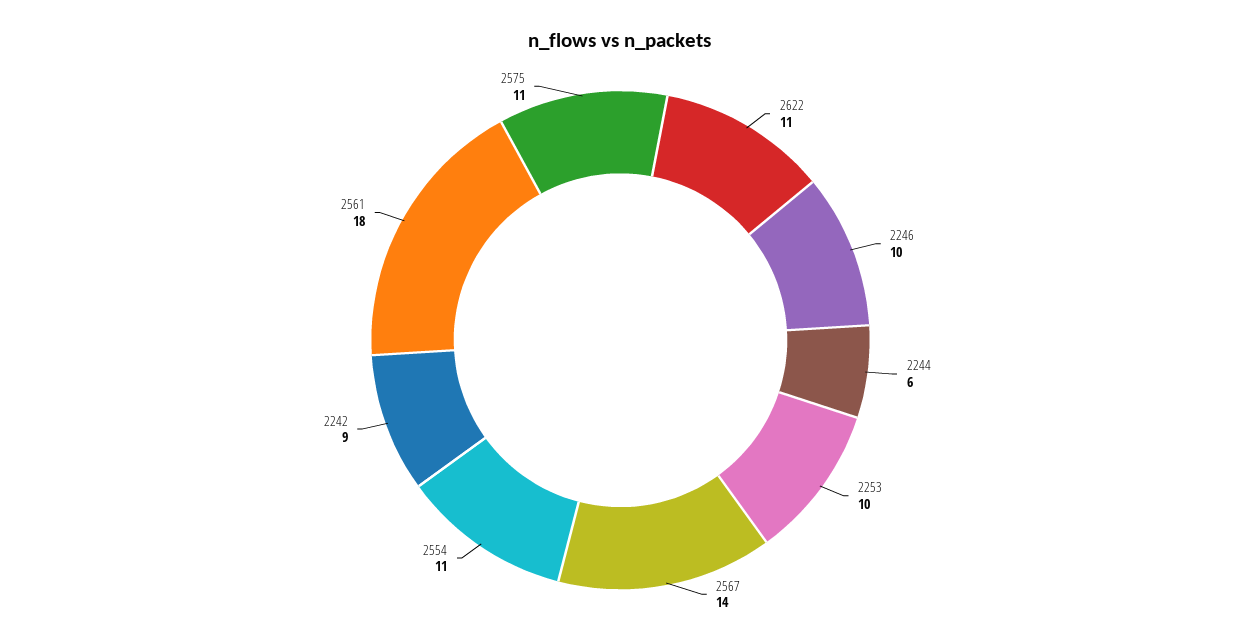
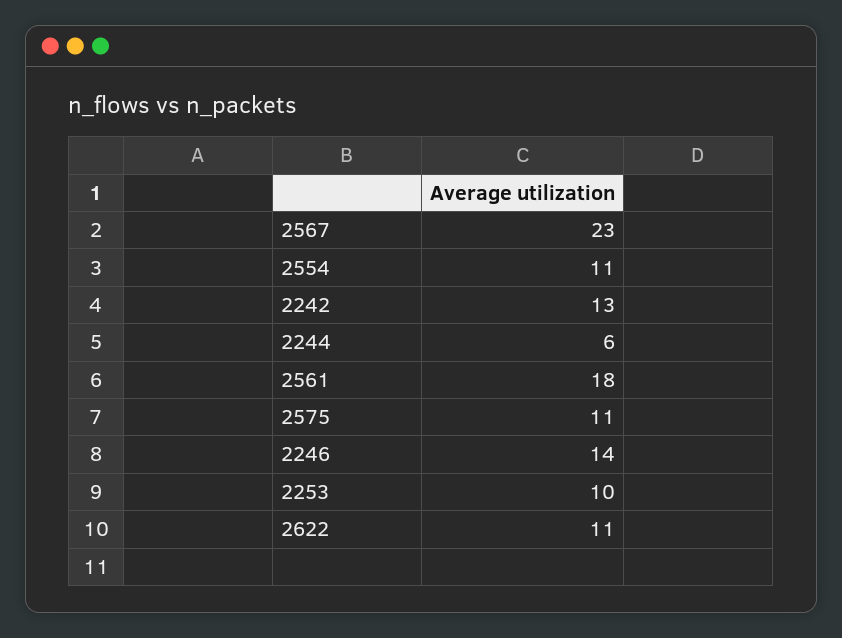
  {
    "2622": 11,
-   "2246": 10,
+   "2246": 14,
    "2244": 6,
    "2253": 10,
-   "2567": 14,
+   "2567": 23,
    "2554": 11,
-   "2242": 9,
+   "2242": 13,
    "2561": 18,
    "2575": 11
  }

